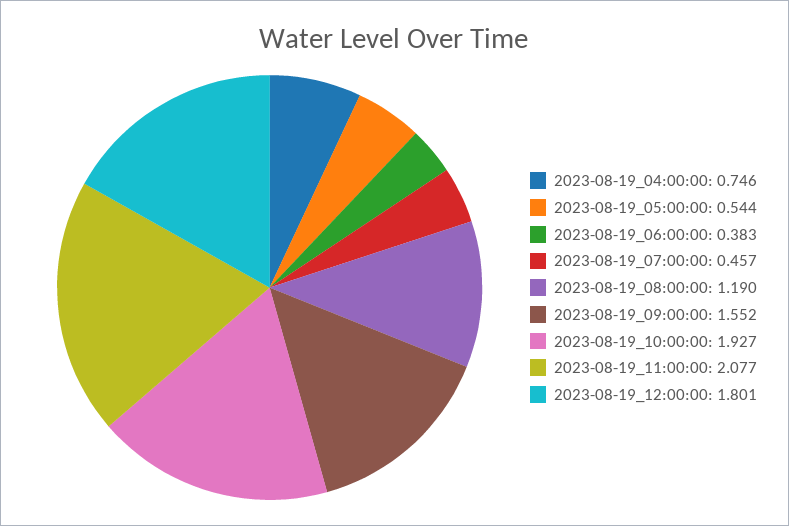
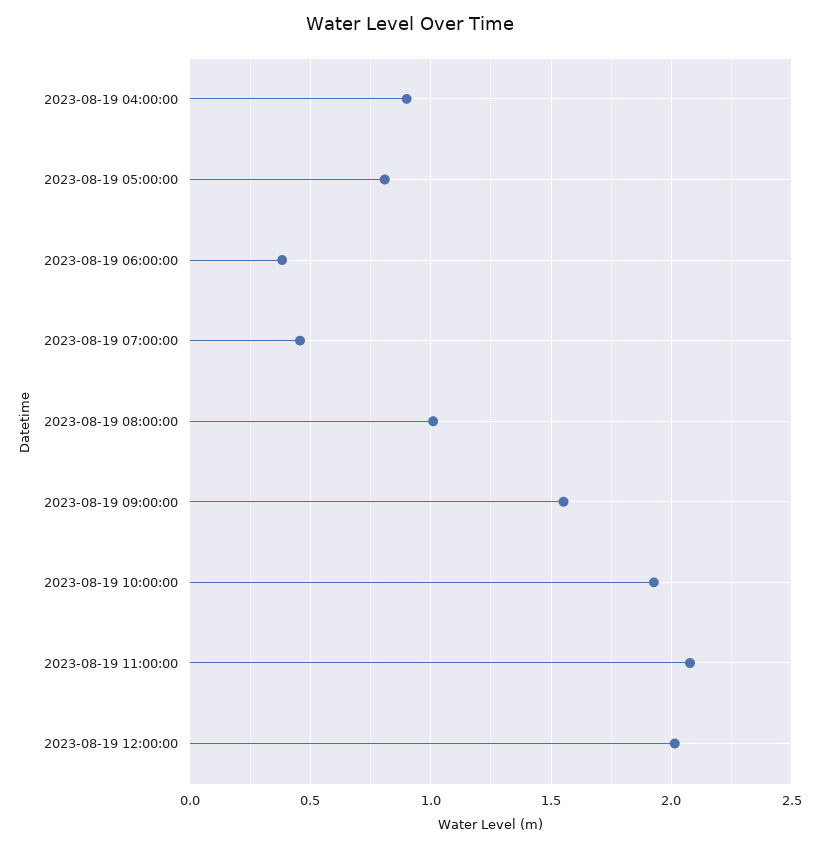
  {
-   "2023-08-19_04:00:00": 0.746,
+   "2023-08-19_04:00:00": 0.9,
-   "2023-08-19_05:00:00": 0.544,
+   "2023-08-19_05:00:00": 0.8,
    "2023-08-19_06:00:00": 0.383,
    "2023-08-19_07:00:00": 0.457,
-   "2023-08-19_08:00:00": 1.19,
+   "2023-08-19_08:00:00": 1,
    "2023-08-19_09:00:00": 1.552,
    "2023-08-19_10:00:00": 1.927,
    "2023-08-19_11:00:00": 2.077,
-   "2023-08-19_12:00:00": 1.801
+   "2023-08-19_12:00:00": 2
  }

